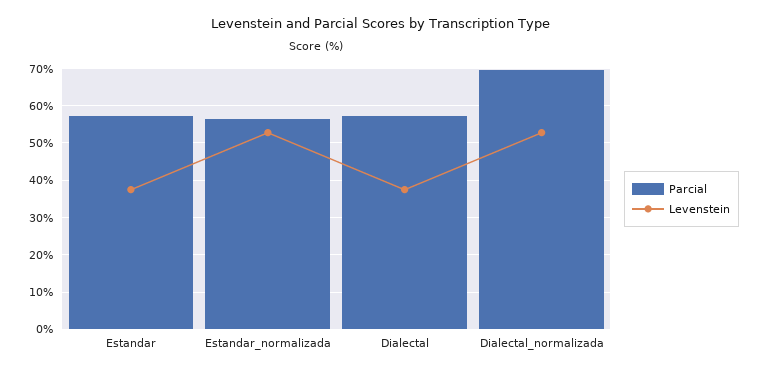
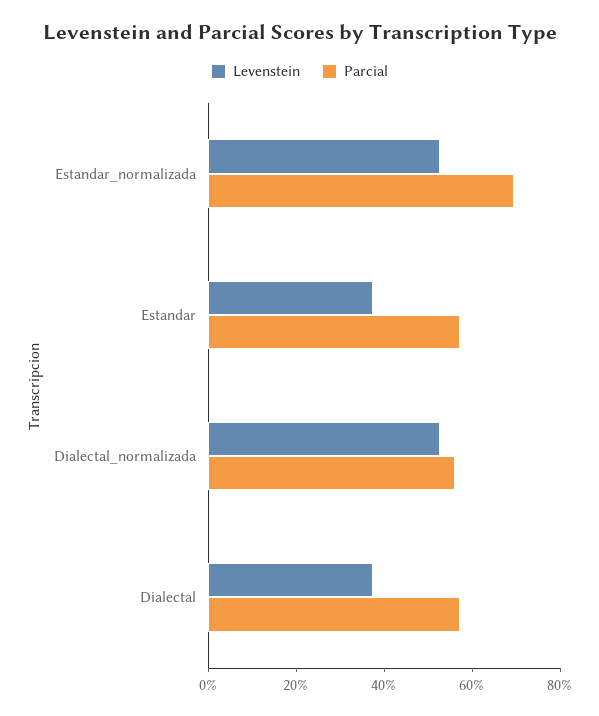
  {
    "Parcial": {
      "Estandar": 58,
-     "Estandar_normalizada": 56,
+     "Estandar_normalizada": 70,
      "Dialectal": 58,
-     "Dialectal_normalizada": 70
+     "Dialectal_normalizada": 55
    },
    "Levenstein": {
      "Estandar": 38,
      "Estandar_normalizada": 52,
      "Dialectal": 38,
      "Dialectal_normalizada": 52
    }
  }

